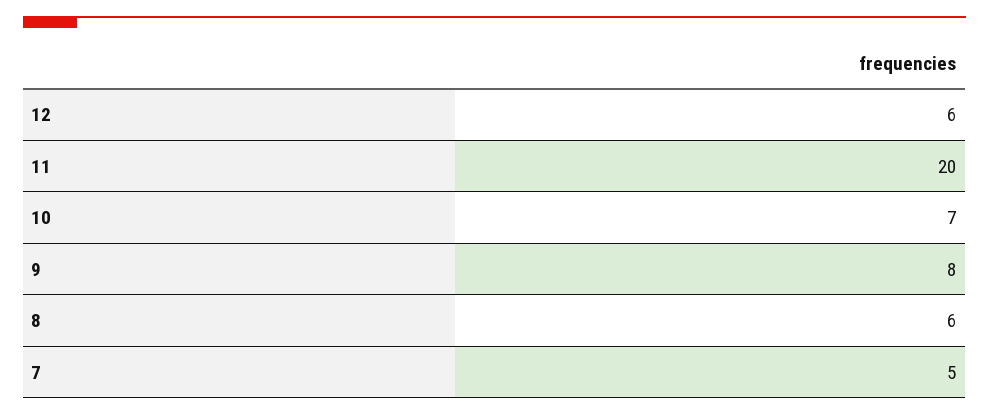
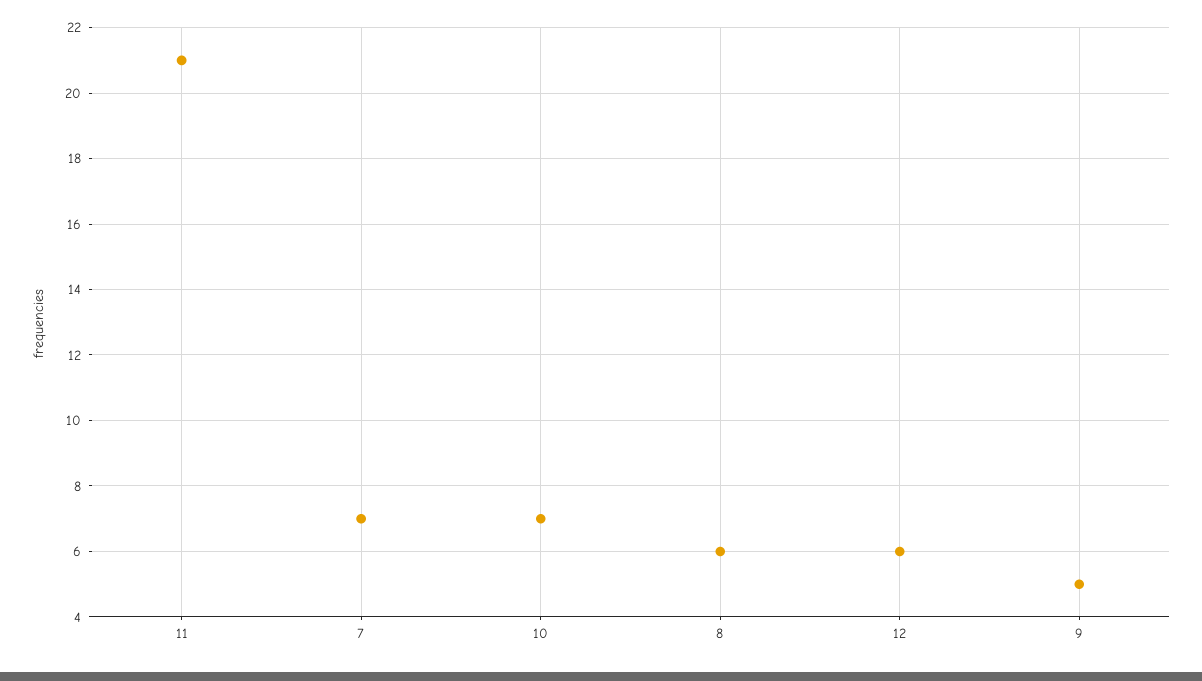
  {
    "12": 6,
-   "11": 20,
+   "11": 21,
    "10": 7,
-   "9": 8,
+   "9": 5,
    "8": 6,
-   "7": 5
+   "7": 7
  }

